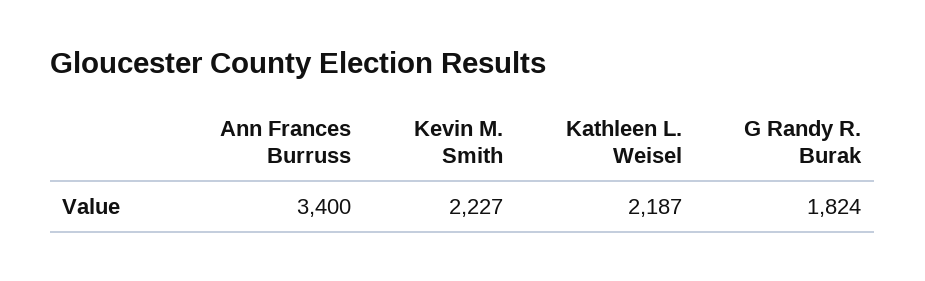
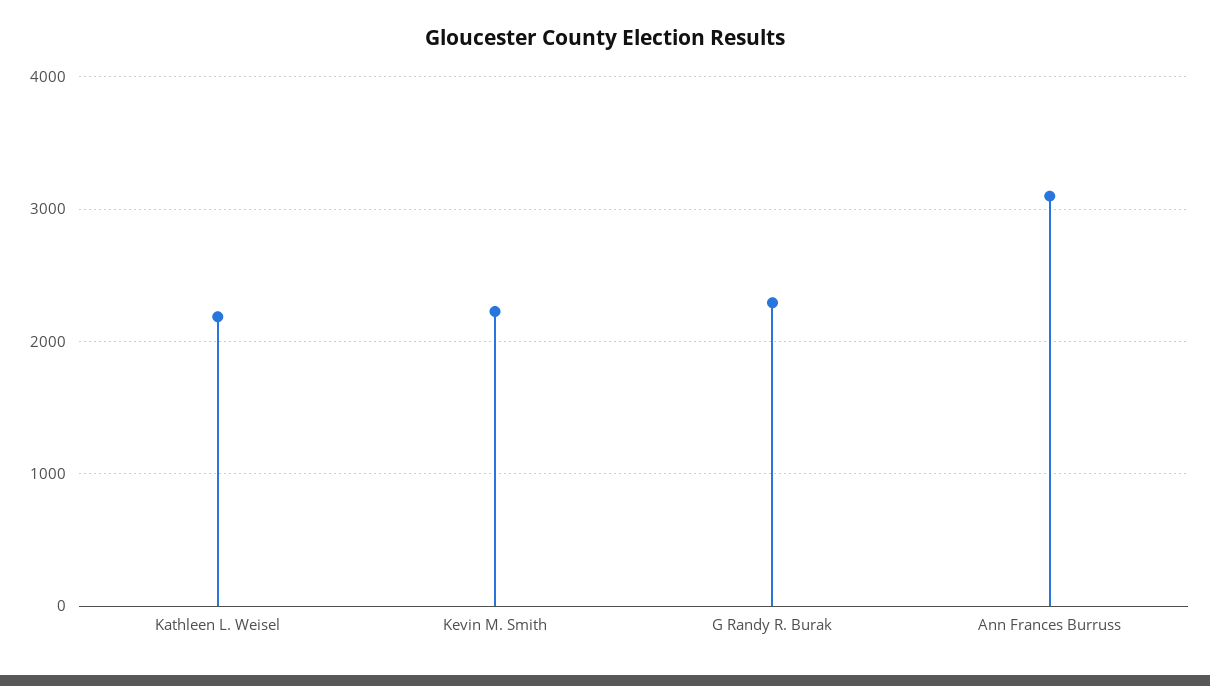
  {
-   "Ann Frances Burruss": 3400,
+   "Ann Frances Burruss": 3100,
    "Kevin M. Smith": 2227,
    "Kathleen L. Weisel": 2187,
-   "G Randy R. Burak": 1824
+   "G Randy R. Burak": 2300
  }

